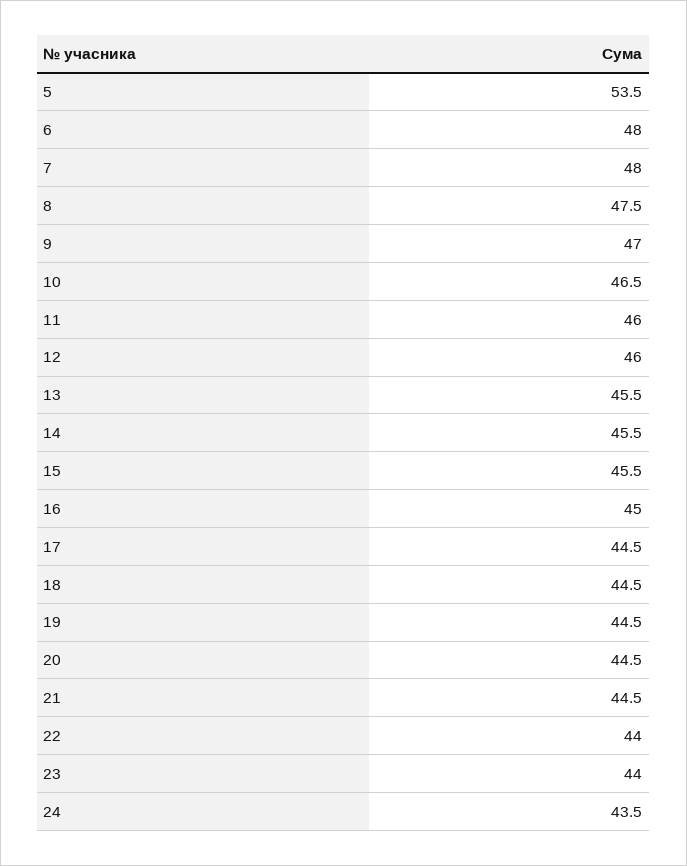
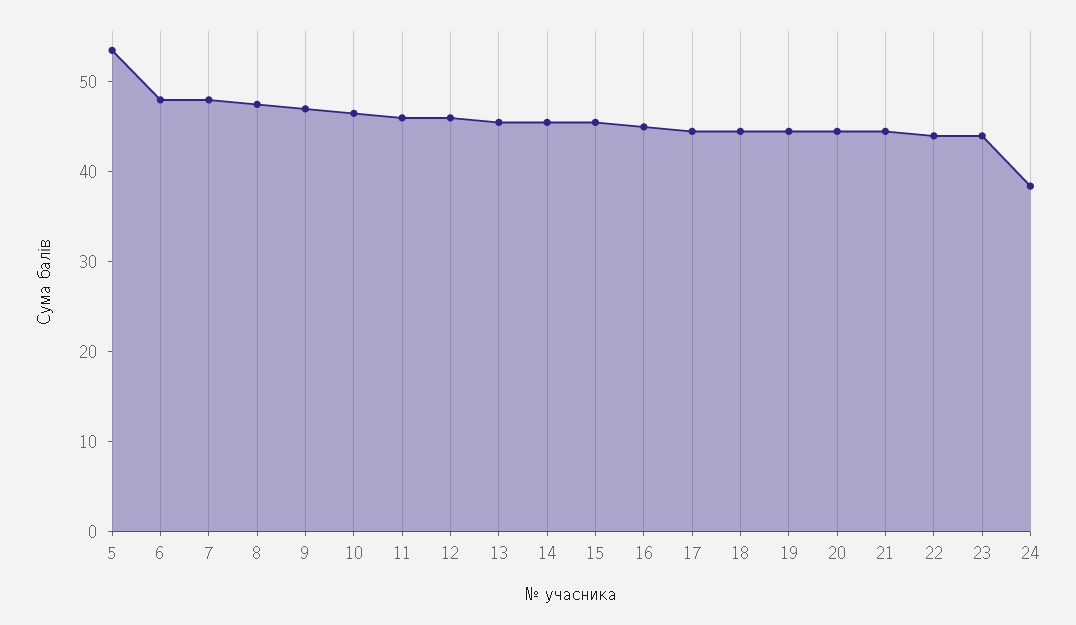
  {
    "5": 53.5,
    "6": 48,
    "7": 48,
    "8": 47.5,
    "9": 47,
    "10": 46.5,
    "11": 46,
    "12": 46,
    "13": 45.5,
    "14": 45.5,
    "15": 45.5,
    "16": 45,
    "17": 44.5,
    "18": 44.5,
    "19": 44.5,
    "20": 44.5,
    "21": 44.5,
    "22": 44,
    "23": 44,
-   "24": 43.5
+   "24": 38
  }

